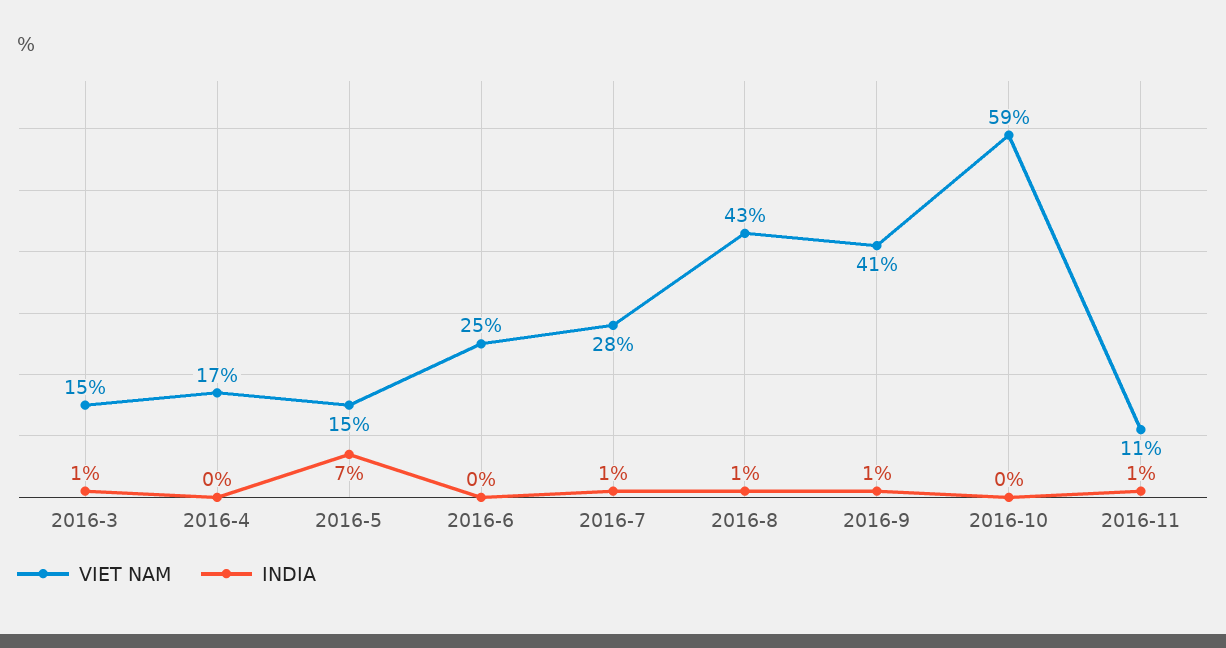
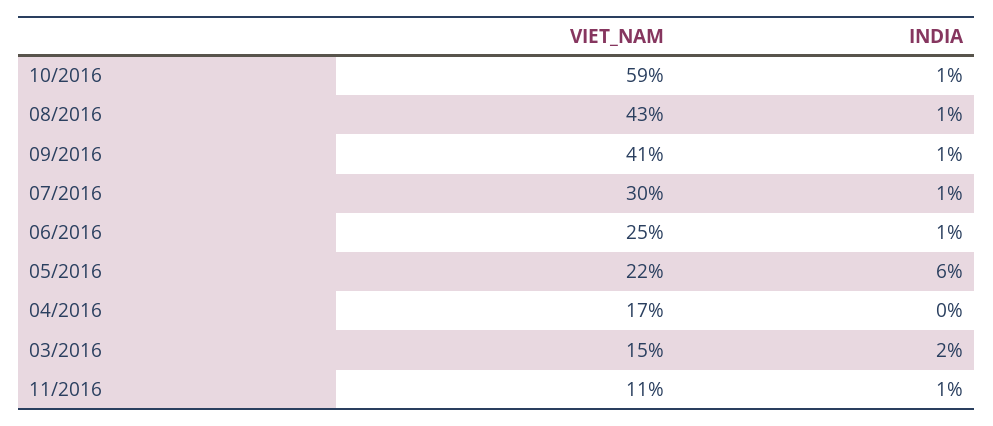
  {
    "VIET NAM": {
      "2016-3": 15,
      "2016-4": 17,
-     "2016-5": 15,
+     "2016-5": 22,
      "2016-6": 25,
-     "2016-7": 28,
+     "2016-7": 30,
      "2016-8": 43,
      "2016-9": 41,
      "2016-10": 59,
      "2016-11": 11
    },
    "INDIA": {
-     "2016-3": 1,
+     "2016-3": 2,
      "2016-4": 0,
-     "2016-5": 7,
+     "2016-5": 6,
-     "2016-6": 0,
+     "2016-6": 1,
      "2016-7": 1,
      "2016-8": 1,
      "2016-9": 1,
-     "2016-10": 0,
+     "2016-10": 1,
      "2016-11": 1
    }
  }

